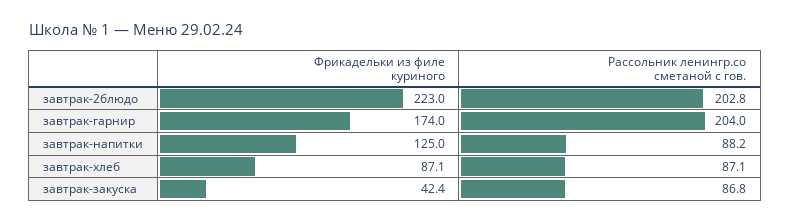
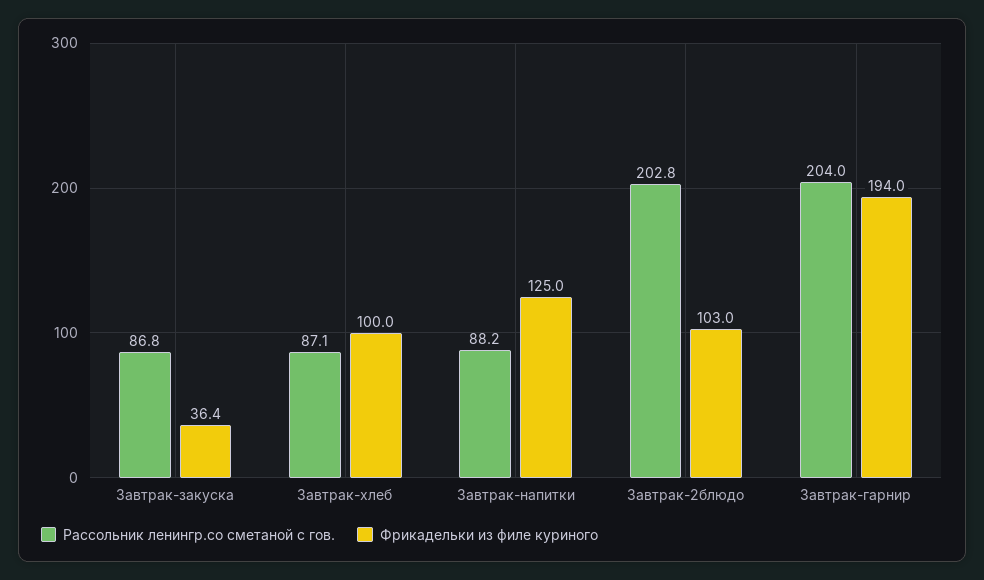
  {
    "Фрикадельки из филе куриного": {
-     "завтрак-2блюдо": 223,
+     "завтрак-2блюдо": 103,
-     "завтрак-гарнир": 174,
+     "завтрак-гарнир": 194,
      "завтрак-напитки": 125,
-     "завтрак-хлеб": 87.1,
+     "завтрак-хлеб": 100,
-     "завтрак-закуска": 42.4
+     "завтрак-закуска": 36.4
    },
    "Рассольник ленингр.со сметаной с гов.": {
      "завтрак-2блюдо": 202.8,
      "завтрак-гарнир": 204,
      "завтрак-напитки": 88.2,
      "завтрак-хлеб": 87.1,
      "завтрак-закуска": 86.8
    }
  }

